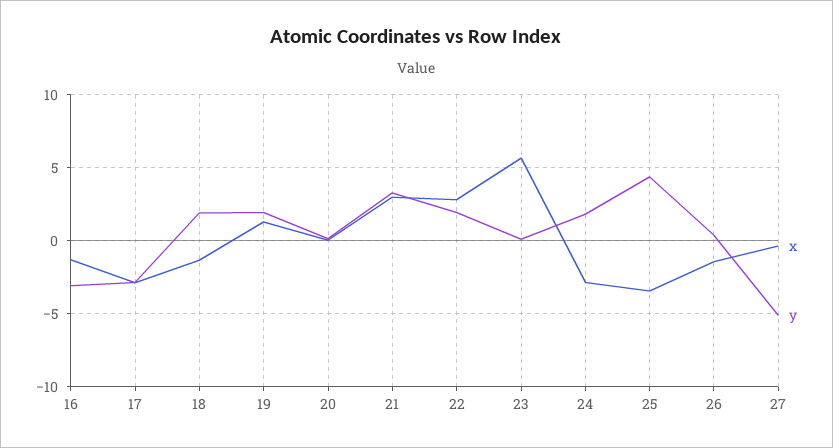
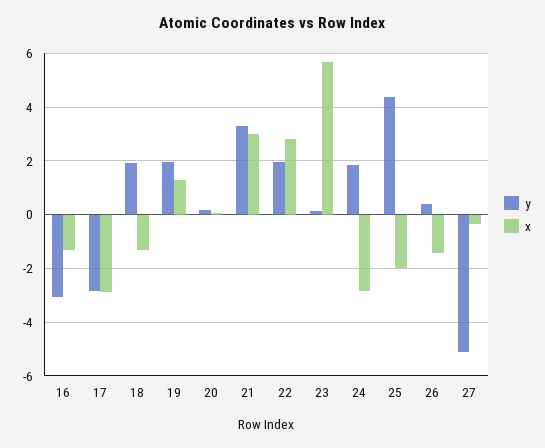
  {
    "x": {
      "16": -1.25,
      "17": -3,
      "18": -1.25,
      "19": 1.25,
      "20": 0,
      "21": 3,
      "22": 2.75,
      "23": 5.75,
      "24": -2.75,
-     "25": -3.5,
+     "25": -2,
      "26": -1.5,
      "27": -0.25
    },
    "y": {
      "16": -3,
      "17": -2.75,
      "18": 2,
      "19": 2,
      "20": 0.25,
      "21": 3.25,
      "22": 2,
      "23": 0,
      "24": 1.75,
      "25": 4.5,
      "26": 0.5,
      "27": -5
    }
  }

